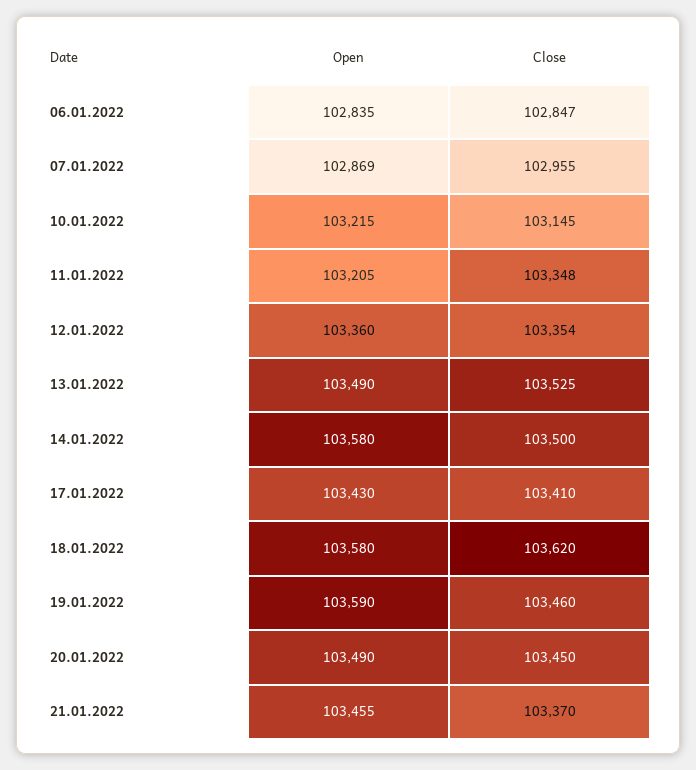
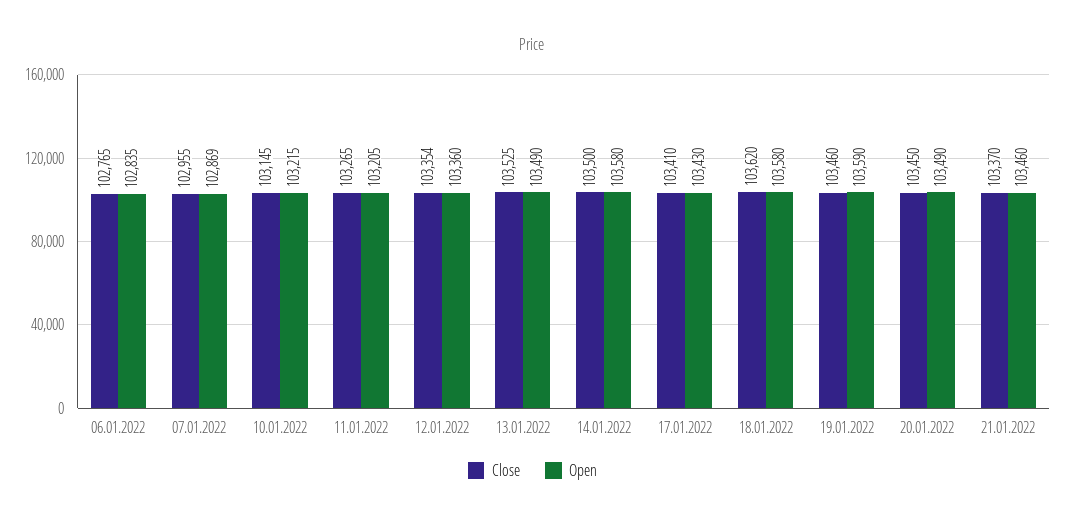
  {
    "Open": {
      "06.01.2022": 102835,
      "07.01.2022": 102869,
      "10.01.2022": 103215,
      "11.01.2022": 103205,
      "12.01.2022": 103360,
      "13.01.2022": 103490,
      "14.01.2022": 103580,
      "17.01.2022": 103430,
      "18.01.2022": 103580,
      "19.01.2022": 103590,
      "20.01.2022": 103490,
-     "21.01.2022": 103455
+     "21.01.2022": 103460
    },
    "Close": {
-     "06.01.2022": 102847,
+     "06.01.2022": 102765,
      "07.01.2022": 102955,
      "10.01.2022": 103145,
-     "11.01.2022": 103348,
+     "11.01.2022": 103265,
      "12.01.2022": 103354,
      "13.01.2022": 103525,
      "14.01.2022": 103500,
      "17.01.2022": 103410,
      "18.01.2022": 103620,
      "19.01.2022": 103460,
      "20.01.2022": 103450,
      "21.01.2022": 103370
    }
  }

